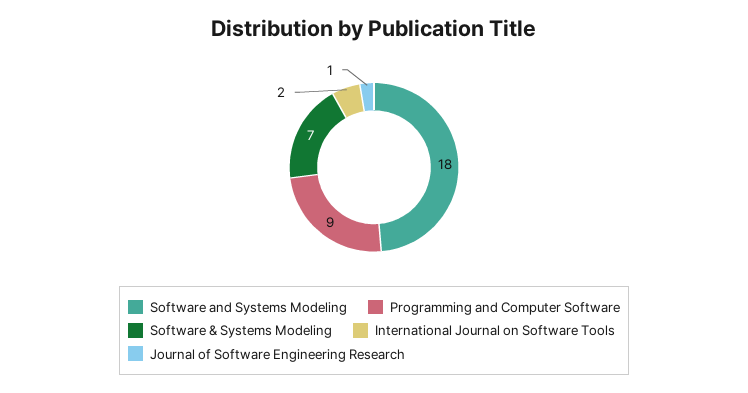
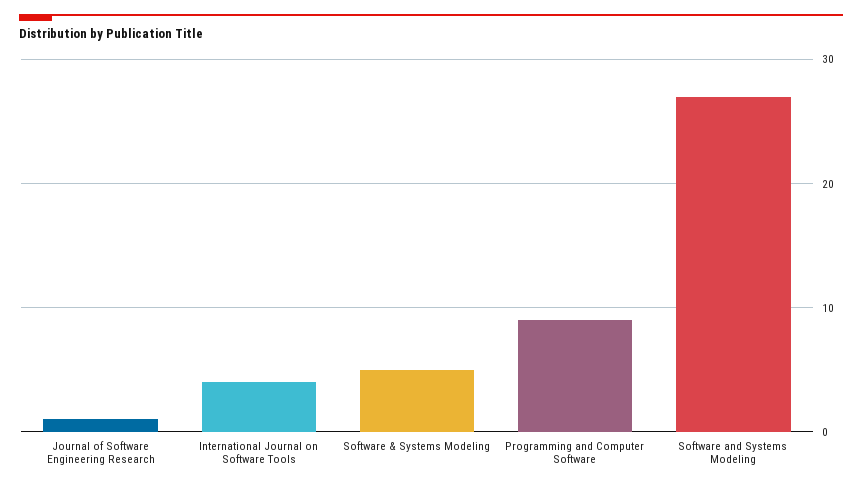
  {
-   "Software and Systems Modeling": 18,
+   "Software and Systems Modeling": 27,
    "Programming and Computer Software": 9,
-   "Software & Systems Modeling": 7,
+   "Software & Systems Modeling": 5,
-   "International Journal on Software Tools": 2,
+   "International Journal on Software Tools": 4,
    "Journal of Software Engineering Research": 1
  }

